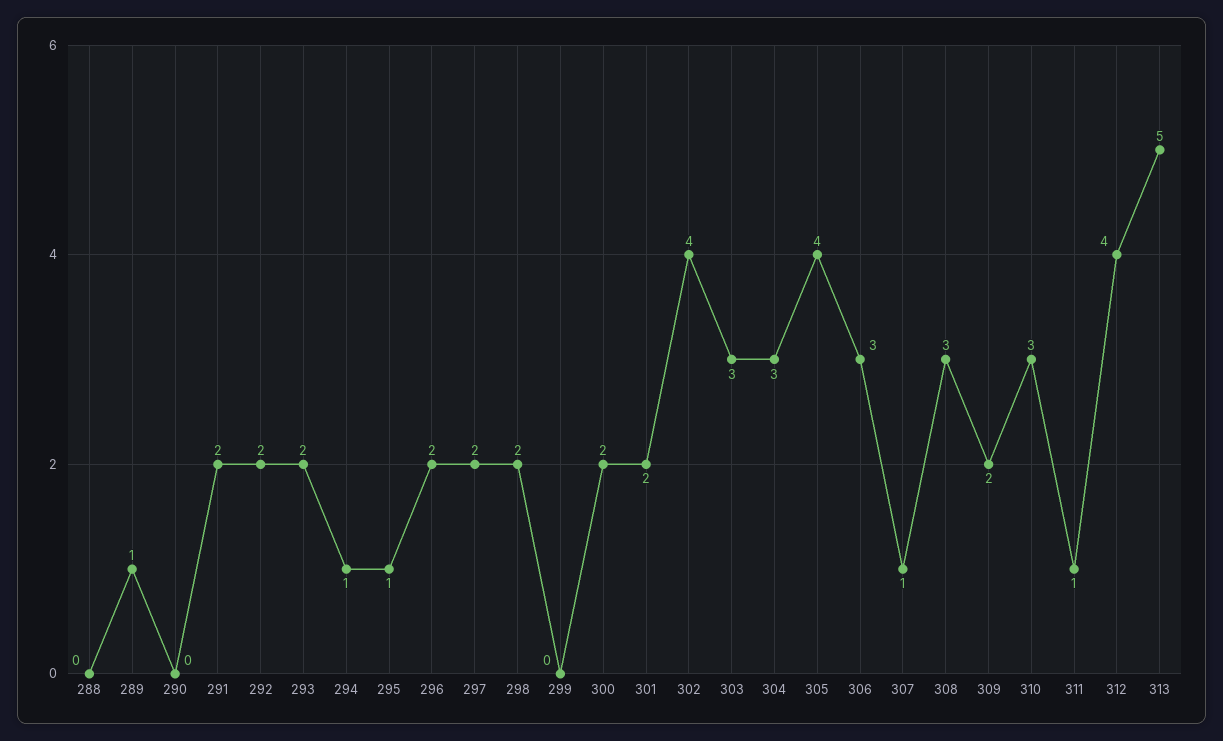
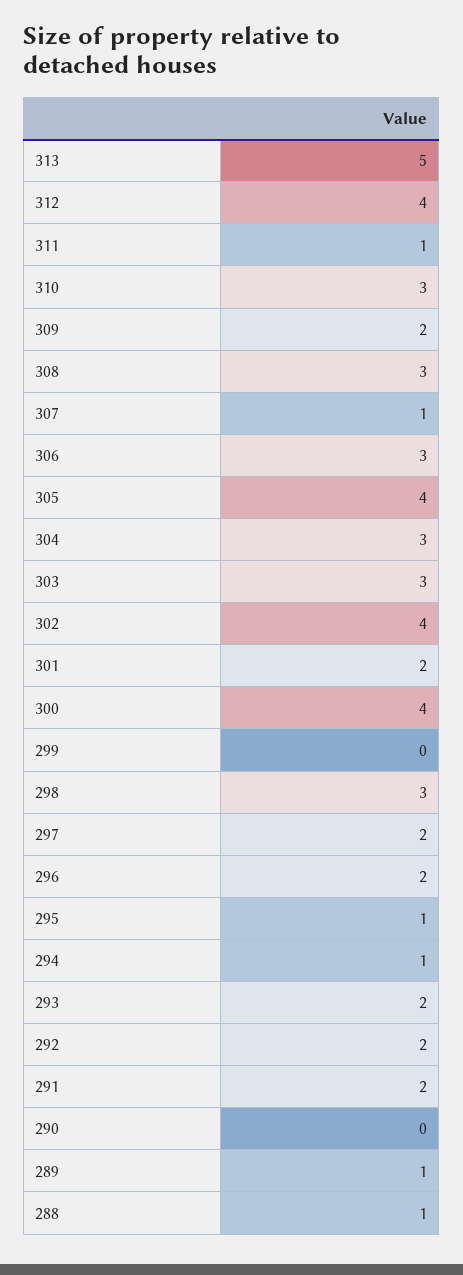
  {
-   "288": 0,
+   "288": 1,
    "289": 1,
    "290": 0,
    "291": 2,
    "292": 2,
    "293": 2,
    "294": 1,
    "295": 1,
    "296": 2,
    "297": 2,
-   "298": 2,
+   "298": 3,
    "299": 0,
-   "300": 2,
+   "300": 4,
    "301": 2,
    "302": 4,
    "303": 3,
    "304": 3,
    "305": 4,
    "306": 3,
    "307": 1,
    "308": 3,
    "309": 2,
    "310": 3,
    "311": 1,
    "312": 4,
    "313": 5
  }

